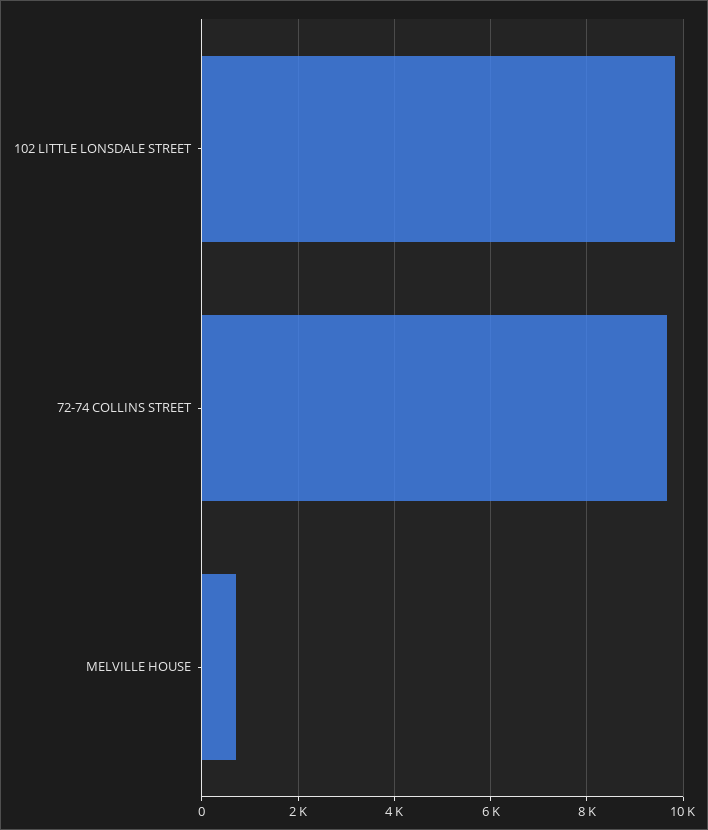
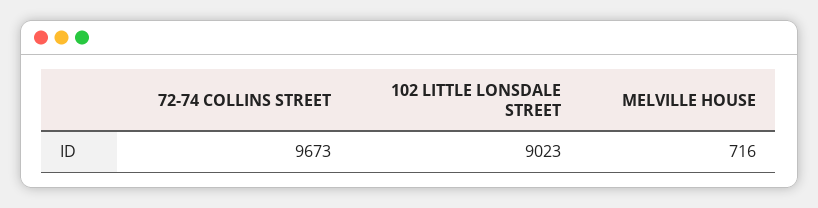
  {
-   "102 LITTLE LONSDALE STREET": 9800,
+   "102 LITTLE LONSDALE STREET": 9023,
    "72-74 COLLINS STREET": 9673,
    "MELVILLE HOUSE": 716
  }

